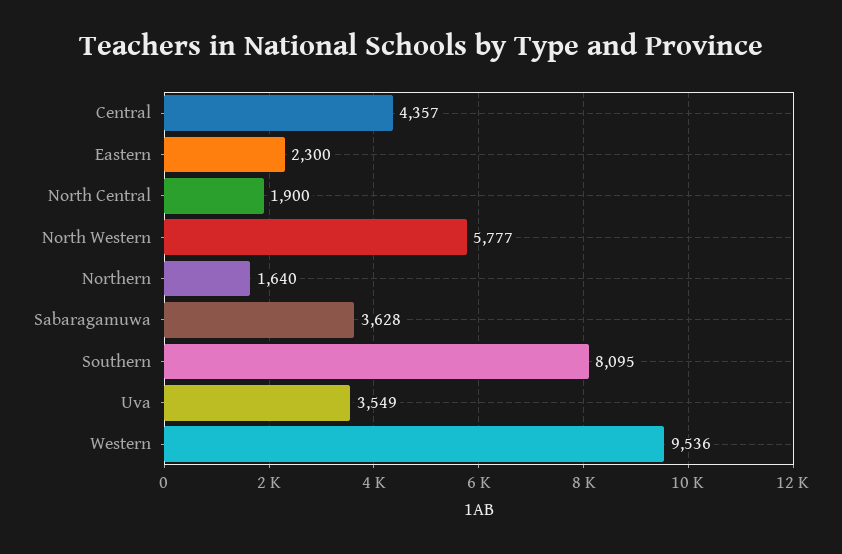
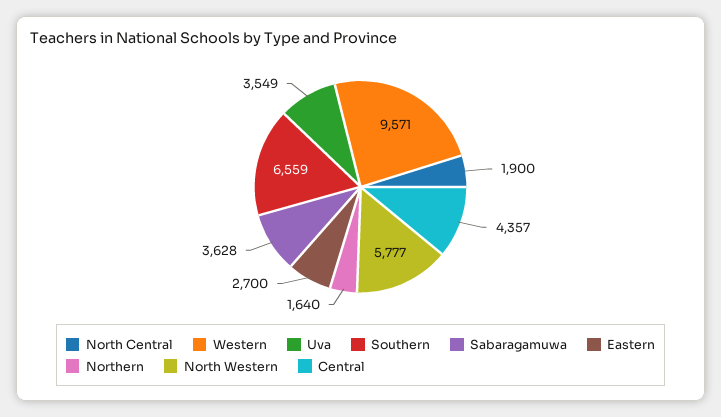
  {
    "Central": 4357,
-   "Eastern": 2300,
+   "Eastern": 2700,
    "North Central": 1900,
    "North Western": 5777,
    "Northern": 1640,
    "Sabaragamuwa": 3628,
-   "Southern": 8095,
+   "Southern": 6559,
    "Uva": 3549,
-   "Western": 9536
+   "Western": 9571
  }

